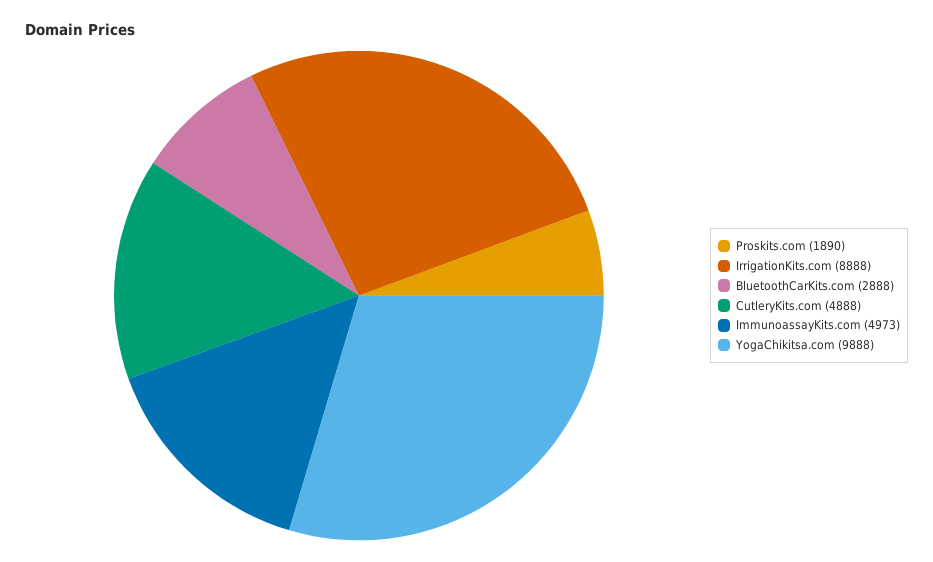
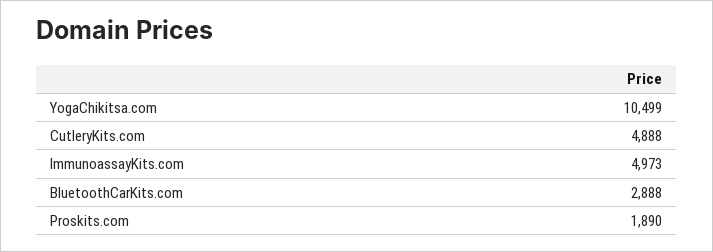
  {
    "Proskits.com": 1890,
-   "IrrigationKits.com": 8888,
    "BluetoothCarKits.com": 2888,
    "CutleryKits.com": 4888,
    "ImmunoassayKits.com": 4973,
-   "YogaChikitsa.com": 9888
+   "YogaChikitsa.com": 10499
  }

